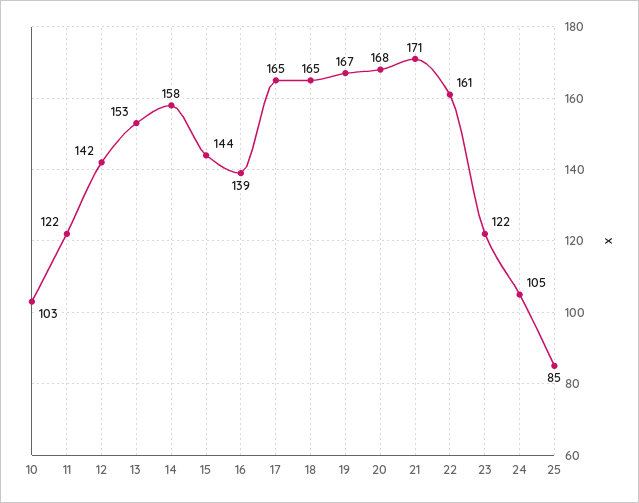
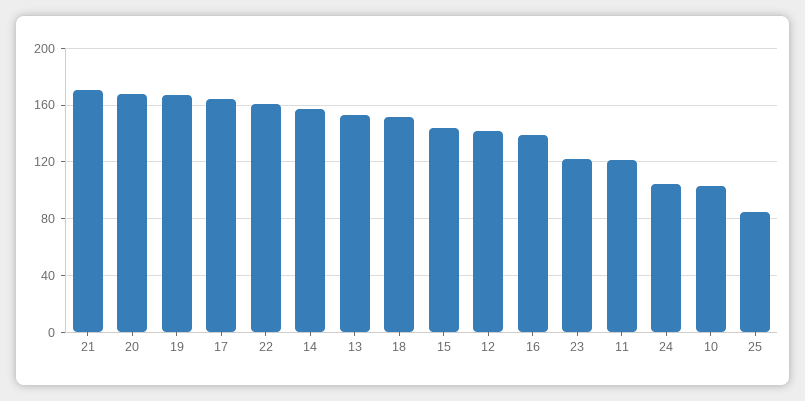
  {
    "10": 103,
    "11": 122,
    "12": 142,
    "13": 153,
    "14": 158,
    "15": 144,
    "16": 139,
    "17": 165,
-   "18": 165,
+   "18": 150,
    "19": 167,
    "20": 168,
    "21": 171,
    "22": 161,
    "23": 122,
    "24": 105,
    "25": 85
  }

